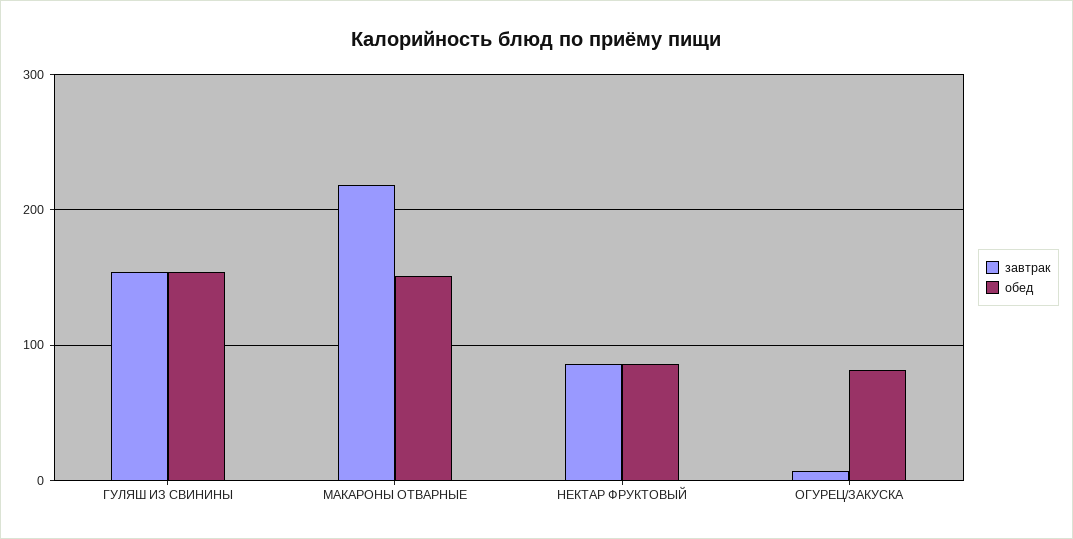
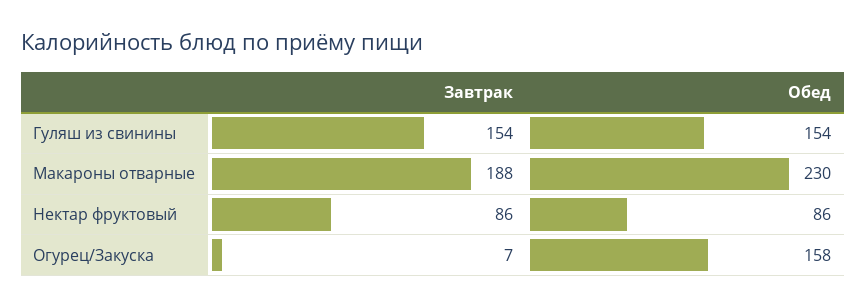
  {
    "завтрак": {
      "ГУЛЯШ ИЗ СВИНИНЫ": 154,
-     "МАКАРОНЫ ОТВАРНЫЕ": 220,
+     "МАКАРОНЫ ОТВАРНЫЕ": 188,
      "НЕКТАР ФРУКТОВЫЙ": 86,
      "ОГУРЕЦ/ЗАКУСКА": 7
    },
    "обед": {
      "ГУЛЯШ ИЗ СВИНИНЫ": 154,
-     "МАКАРОНЫ ОТВАРНЫЕ": 150,
+     "МАКАРОНЫ ОТВАРНЫЕ": 230,
      "НЕКТАР ФРУКТОВЫЙ": 86,
-     "ОГУРЕЦ/ЗАКУСКА": 80
+     "ОГУРЕЦ/ЗАКУСКА": 158
    }
  }

